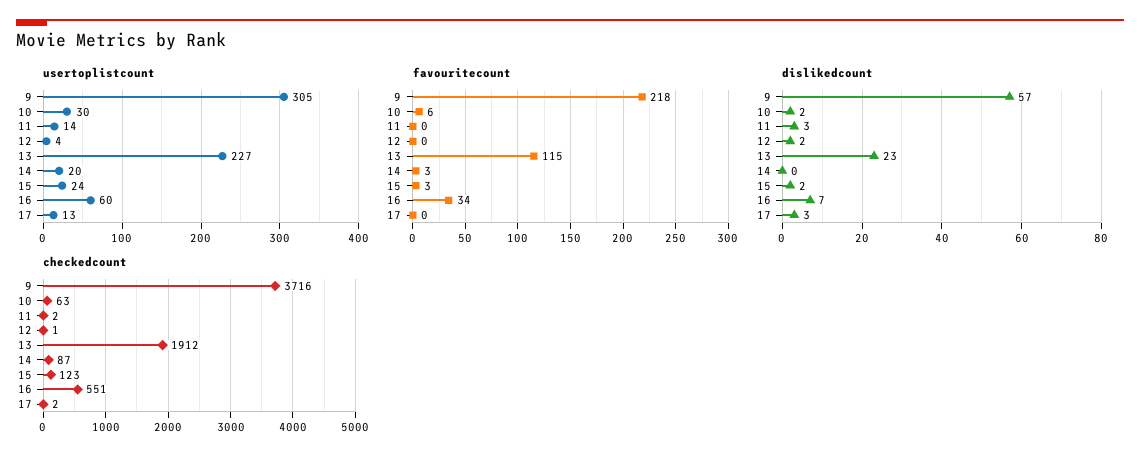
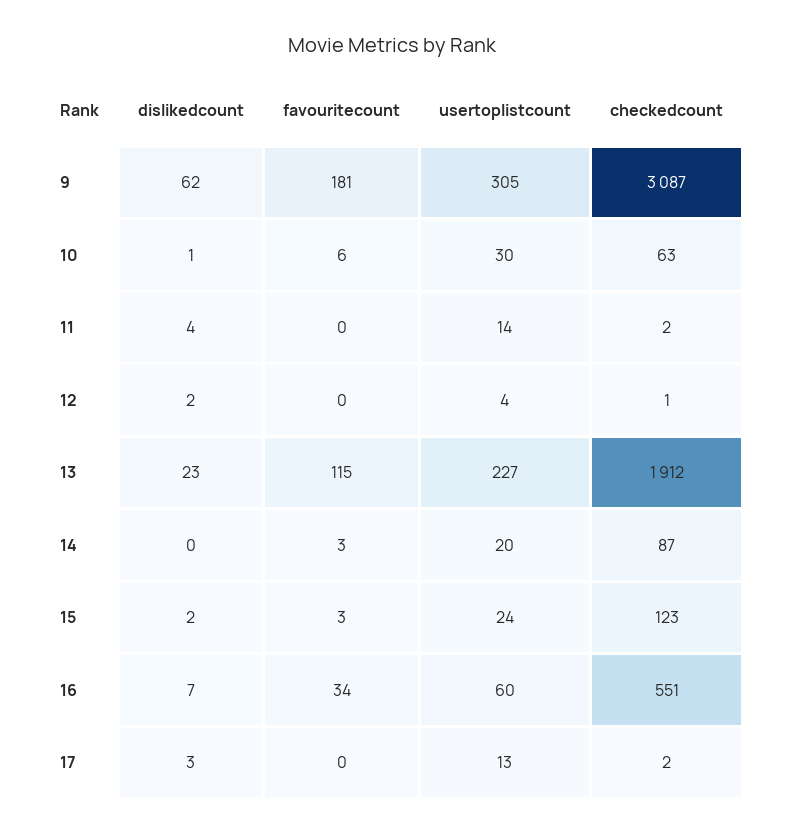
  {
    "usertoplistcount": {
      "9": 305,
      "10": 30,
      "11": 14,
      "12": 4,
      "13": 227,
      "14": 20,
      "15": 24,
      "16": 60,
      "17": 13
    },
    "favouritecount": {
-     "9": 218,
+     "9": 181,
      "10": 6,
      "11": 0,
      "12": 0,
      "13": 115,
      "14": 3,
      "15": 3,
      "16": 34,
      "17": 0
    },
    "dislikedcount": {
-     "9": 57,
+     "9": 62,
-     "10": 2,
+     "10": 1,
-     "11": 3,
+     "11": 4,
      "12": 2,
      "13": 23,
      "14": 0,
      "15": 2,
      "16": 7,
      "17": 3
    },
    "checkedcount": {
-     "9": 3716,
+     "9": 3087,
      "10": 63,
      "11": 2,
      "12": 1,
      "13": 1912,
      "14": 87,
      "15": 123,
      "16": 551,
      "17": 2
    }
  }

